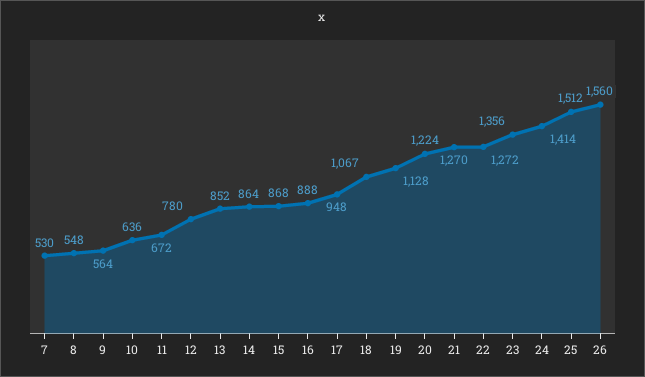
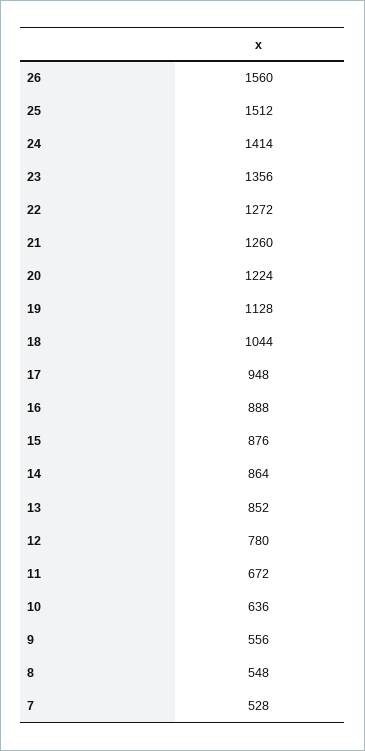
  {
-   "7": 530,
+   "7": 528,
    "8": 548,
-   "9": 564,
+   "9": 556,
    "10": 636,
    "11": 672,
    "12": 780,
    "13": 852,
    "14": 864,
-   "15": 868,
+   "15": 876,
    "16": 888,
    "17": 948,
-   "18": 1067,
+   "18": 1044,
    "19": 1128,
    "20": 1224,
-   "21": 1270,
+   "21": 1260,
    "22": 1272,
    "23": 1356,
    "24": 1414,
    "25": 1512,
    "26": 1560
  }

